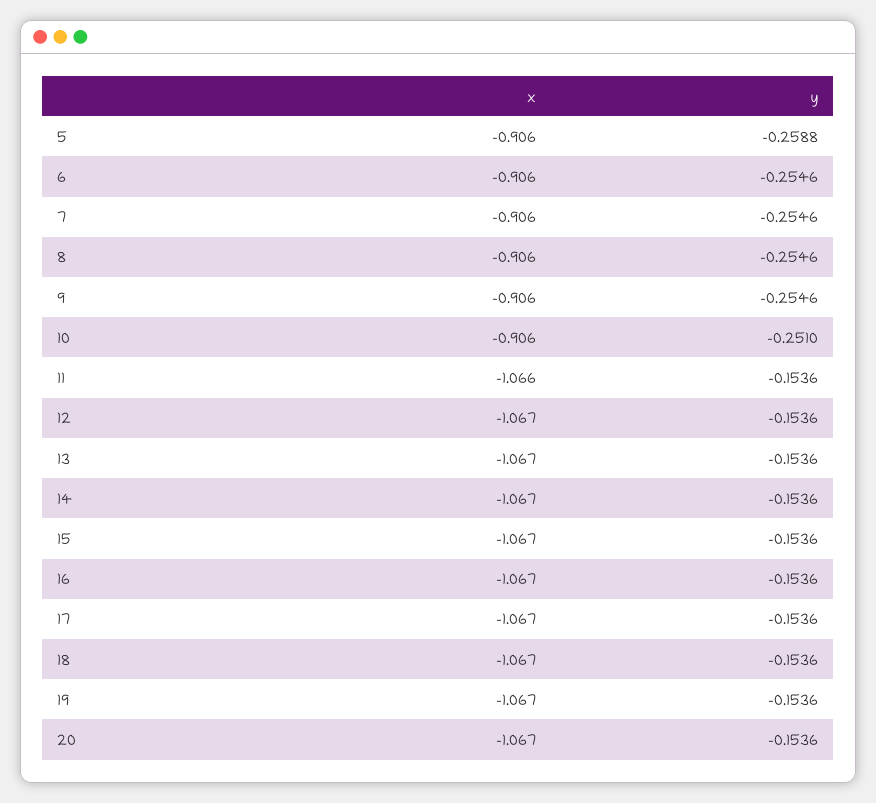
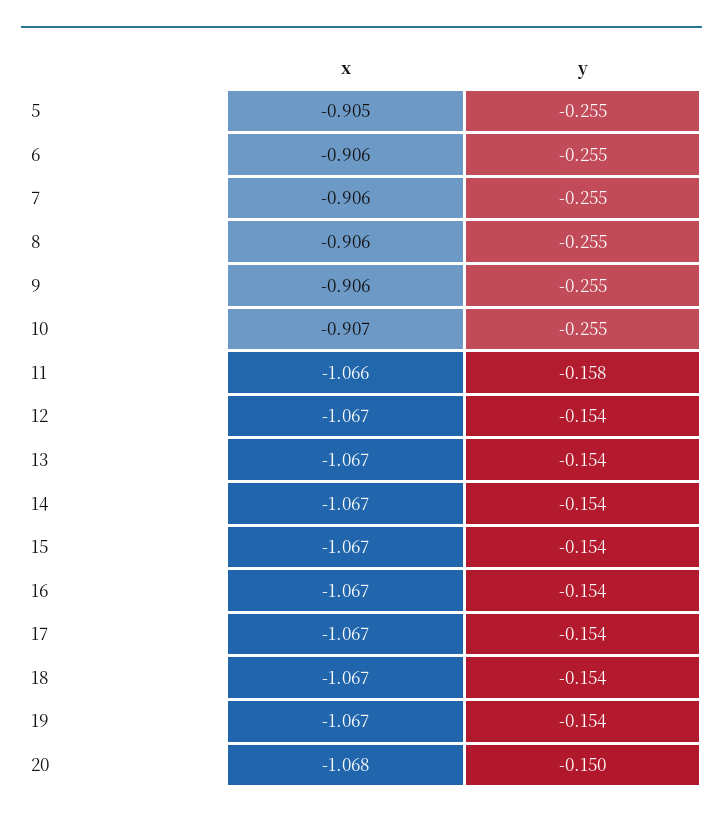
  {
    "x": {
-     "5": -0.906,
+     "5": -0.905,
      "6": -0.906,
      "7": -0.906,
      "8": -0.906,
      "9": -0.906,
-     "10": -0.906,
+     "10": -0.907,
      "11": -1.066,
      "12": -1.067,
      "13": -1.067,
      "14": -1.067,
      "15": -1.067,
      "16": -1.067,
      "17": -1.067,
      "18": -1.067,
      "19": -1.067,
-     "20": -1.067
+     "20": -1.068
    },
    "y": {
-     "5": -0.2588,
+     "5": -0.255,
      "6": -0.2546,
      "7": -0.2546,
      "8": -0.2546,
      "9": -0.2546,
-     "10": -0.251,
+     "10": -0.255,
-     "11": -0.1536,
+     "11": -0.158,
      "12": -0.1536,
      "13": -0.1536,
      "14": -0.1536,
      "15": -0.1536,
      "16": -0.1536,
      "17": -0.1536,
      "18": -0.1536,
      "19": -0.1536,
-     "20": -0.1536
+     "20": -0.15
    }
  }

